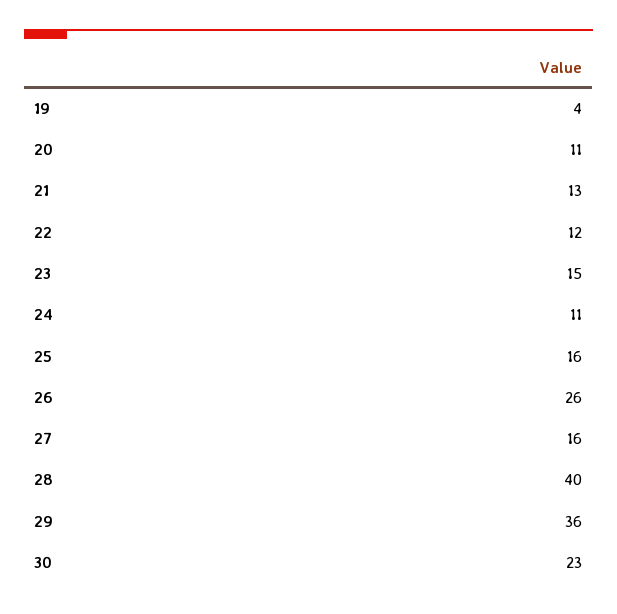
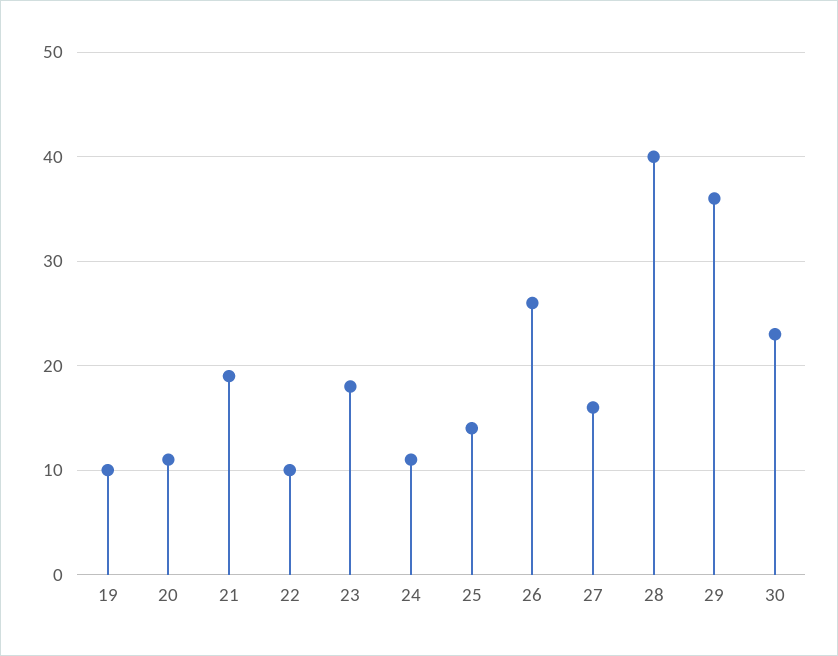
  {
-   "19": 4,
+   "19": 10,
    "20": 11,
-   "21": 13,
+   "21": 19,
-   "22": 12,
+   "22": 10,
-   "23": 15,
+   "23": 18,
    "24": 11,
-   "25": 16,
+   "25": 14,
    "26": 26,
    "27": 16,
    "28": 40,
    "29": 36,
    "30": 23
  }

